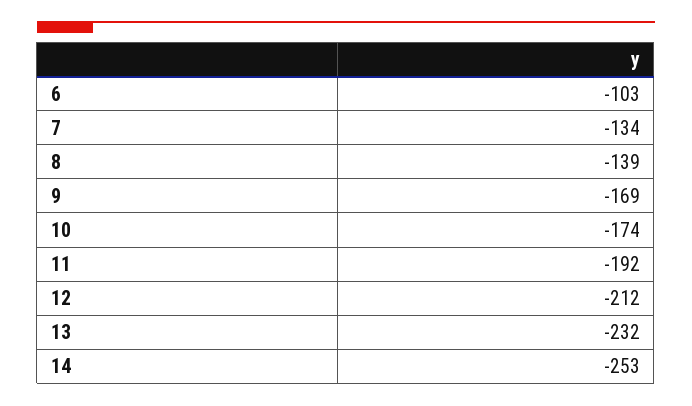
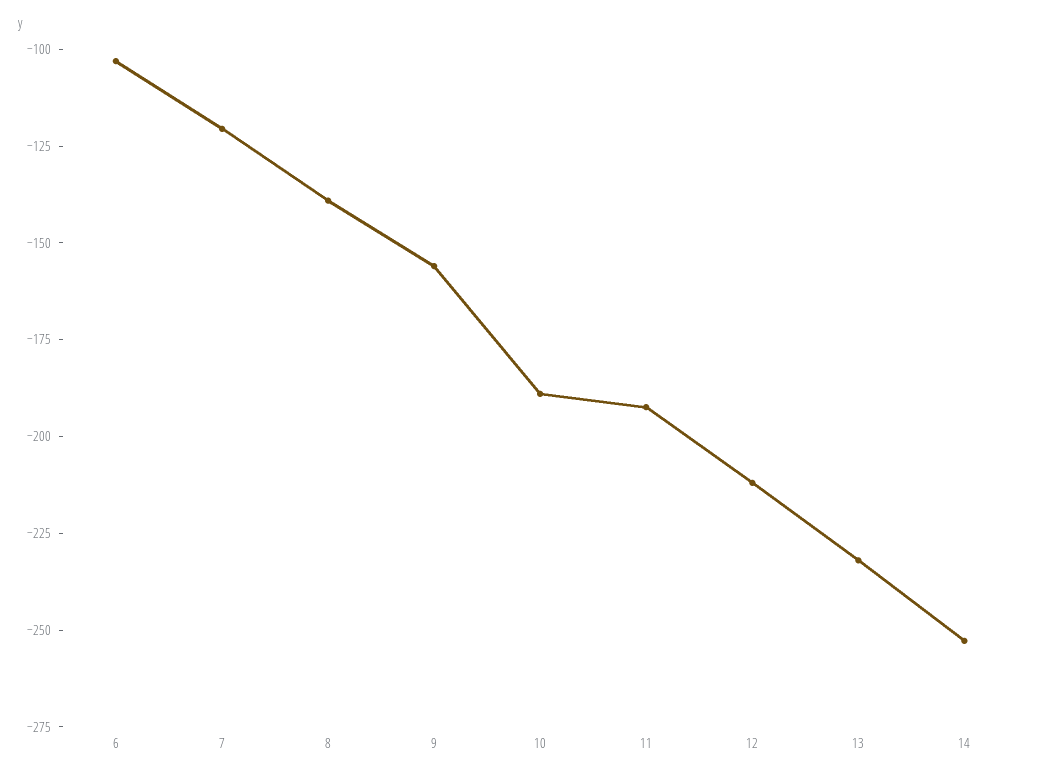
  {
    "6": -103,
-   "7": -134,
+   "7": -120,
    "8": -139,
-   "9": -169,
+   "9": -155,
-   "10": -174,
+   "10": -190,
    "11": -192,
    "12": -212,
    "13": -232,
    "14": -253
  }

